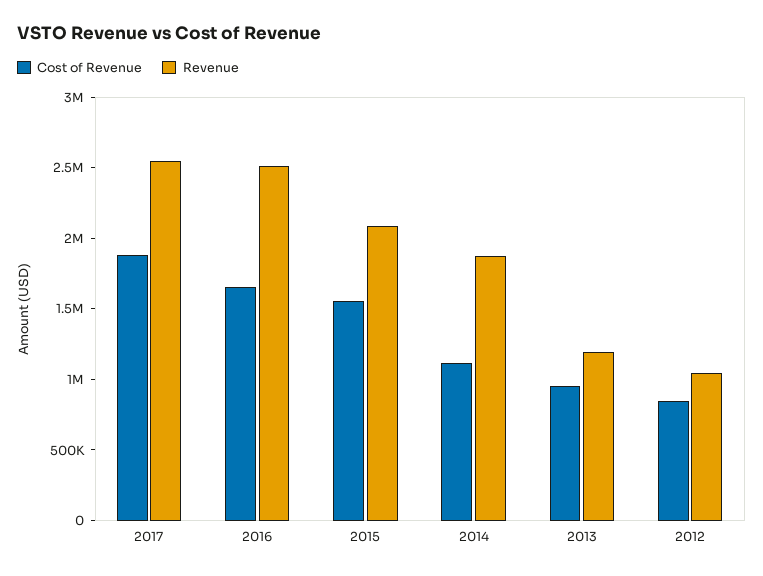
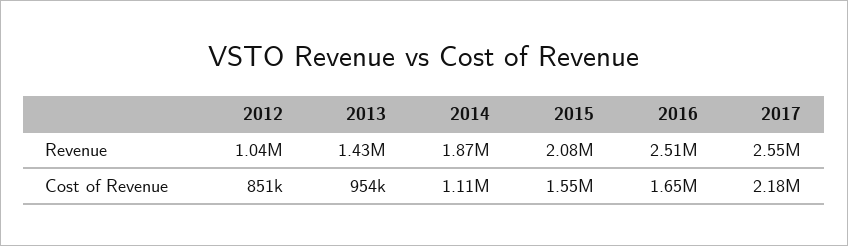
  {
    "Cost of Revenue": {
-     "2017": 1900000,
+     "2017": 2180000,
      "2016": 1650000,
      "2015": 1550000,
      "2014": 1110000,
      "2013": 954000,
      "2012": 851000
    },
    "Revenue": {
      "2017": 2550000,
      "2016": 2510000,
      "2015": 2080000,
      "2014": 1870000,
-     "2013": 1200000,
+     "2013": 1430000,
      "2012": 1040000
    }
  }

